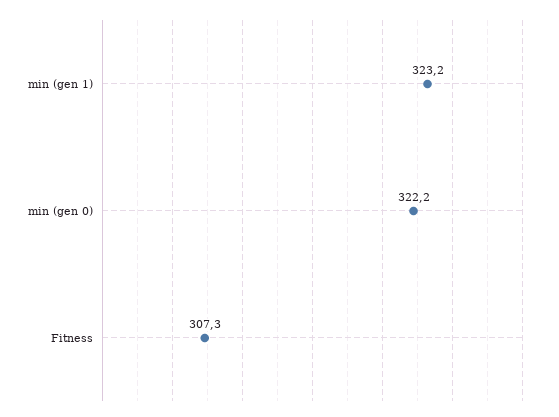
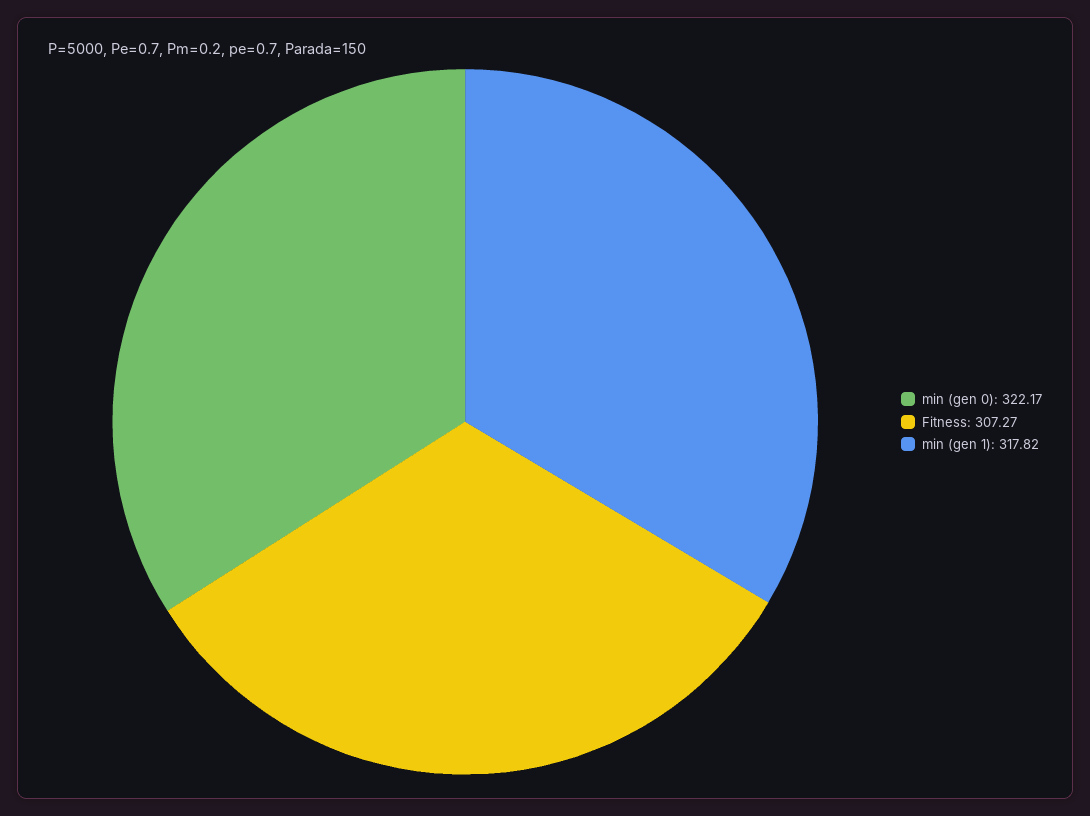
  {
-   "min (gen 1)": 323.2,
+   "min (gen 1)": 317.82,
    "min (gen 0)": 322.17,
    "Fitness": 307.27
  }

